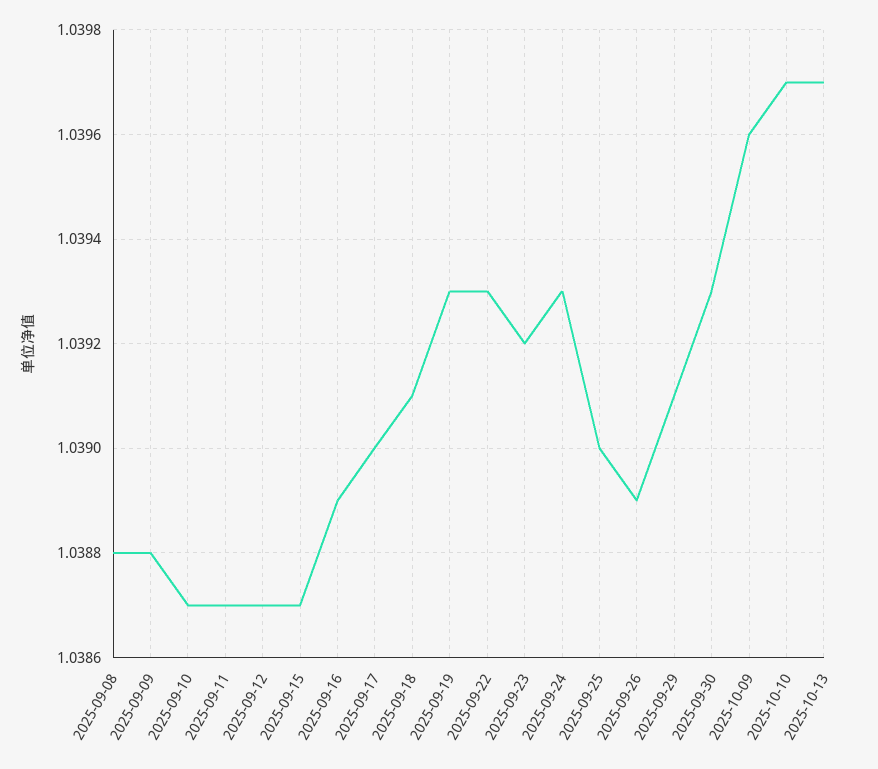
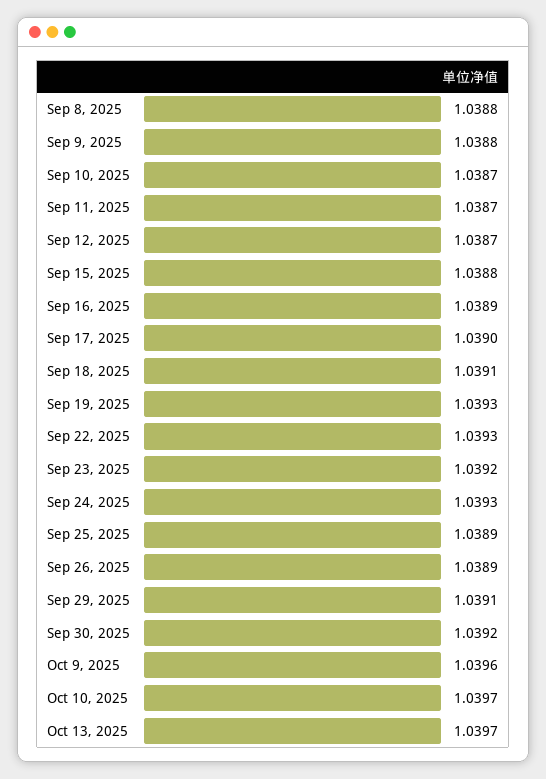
  {
    "2025-09-08": 1.0388,
    "2025-09-09": 1.0388,
    "2025-09-10": 1.0387,
    "2025-09-11": 1.0387,
    "2025-09-12": 1.0387,
-   "2025-09-15": 1.0387,
+   "2025-09-15": 1.0388,
    "2025-09-16": 1.0389,
    "2025-09-17": 1.039,
    "2025-09-18": 1.0391,
    "2025-09-19": 1.0393,
    "2025-09-22": 1.0393,
    "2025-09-23": 1.0392,
    "2025-09-24": 1.0393,
-   "2025-09-25": 1.039,
+   "2025-09-25": 1.0389,
    "2025-09-26": 1.0389,
    "2025-09-29": 1.0391,
-   "2025-09-30": 1.0393,
+   "2025-09-30": 1.0392,
    "2025-10-09": 1.0396,
    "2025-10-10": 1.0397,
    "2025-10-13": 1.0397
  }

